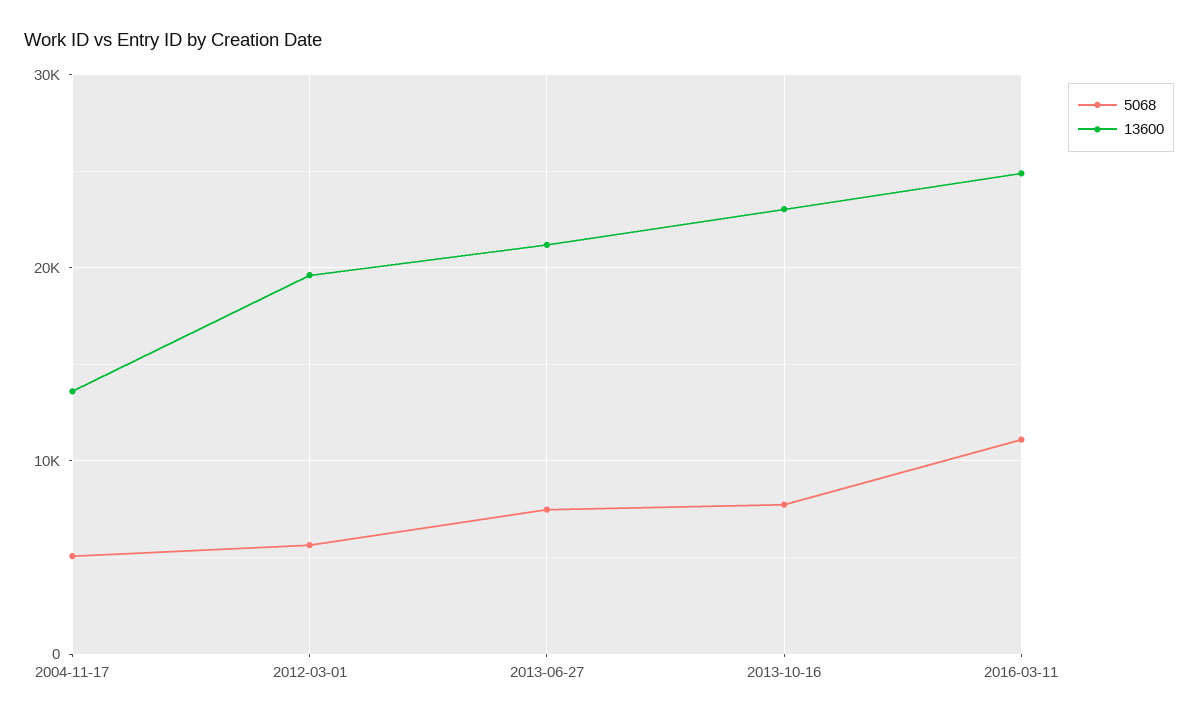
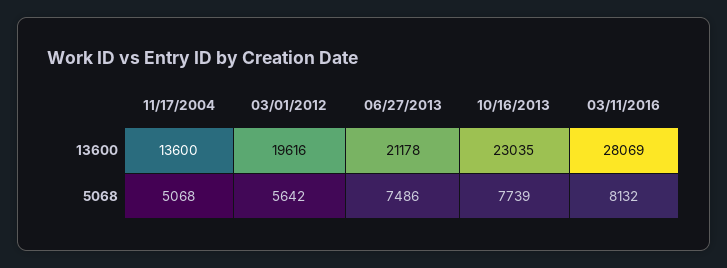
  {
    "5068": {
      "2004-11-17": 5068,
      "2012-03-01": 5642,
      "2013-06-27": 7486,
      "2013-10-16": 7739,
-     "2016-03-11": 11000
+     "2016-03-11": 8132
    },
    "13600": {
      "2004-11-17": 13600,
      "2012-03-01": 19616,
      "2013-06-27": 21178,
      "2013-10-16": 23035,
-     "2016-03-11": 25000
+     "2016-03-11": 28069
    }
  }

